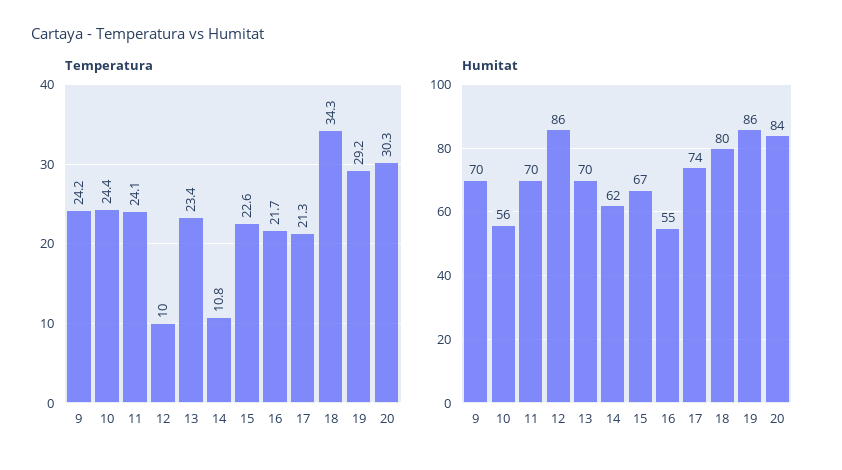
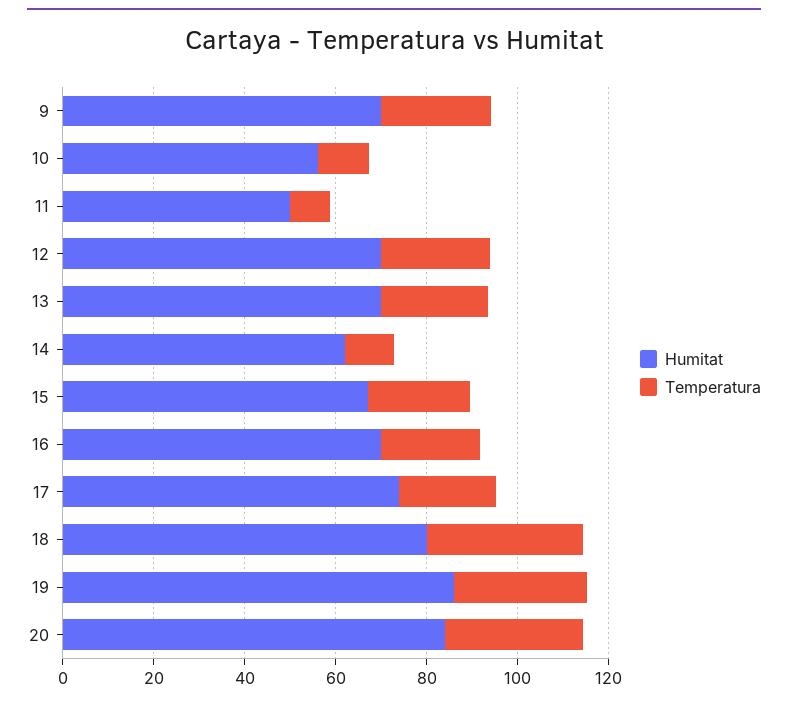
  {
    "Temperatura": {
      "9": 24.2,
-     "10": 24.4,
+     "10": 10,
-     "11": 24.1,
+     "11": 10,
-     "12": 10,
+     "12": 25,
      "13": 23.4,
      "14": 10.8,
      "15": 22.6,
      "16": 21.7,
      "17": 21.3,
      "18": 34.3,
      "19": 29.2,
      "20": 30.3
    },
    "Humitat": {
      "9": 70,
      "10": 56,
-     "11": 70,
+     "11": 50,
-     "12": 86,
+     "12": 70,
      "13": 70,
      "14": 62,
      "15": 67,
-     "16": 55,
+     "16": 70,
      "17": 74,
      "18": 80,
      "19": 86,
      "20": 84
    }
  }

